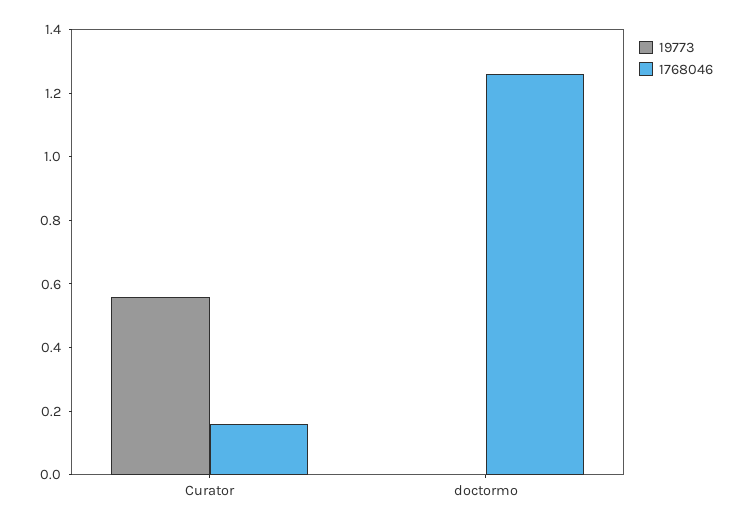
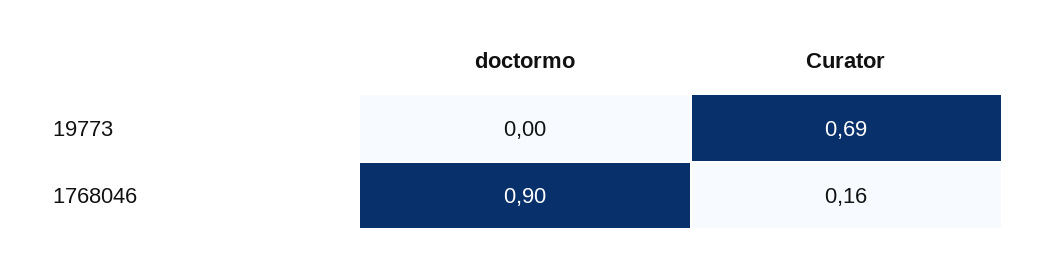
  {
    "19773": {
-     "Curator": 0.55,
+     "Curator": 0.69,
      "doctormo": 0
    },
    "1768046": {
      "Curator": 0.16,
-     "doctormo": 1.25
+     "doctormo": 0.9
    }
  }

